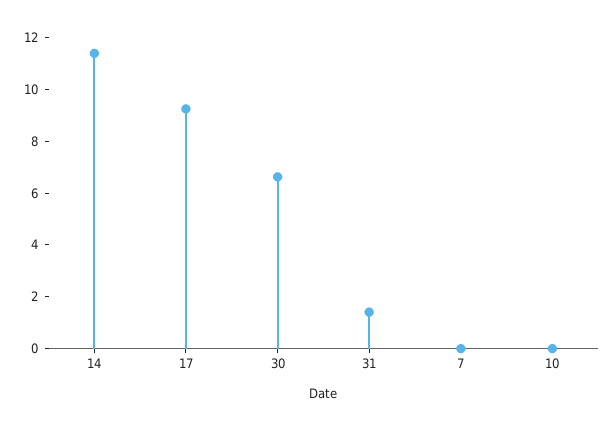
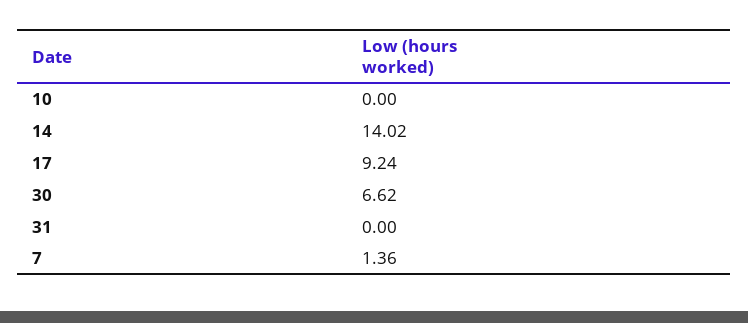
  {
-   "14": 11.5,
+   "14": 14.02,
    "17": 9.24,
    "30": 6.62,
-   "31": 1.5,
+   "31": 0,
-   "7": 0,
+   "7": 1.36,
    "10": 0
  }

